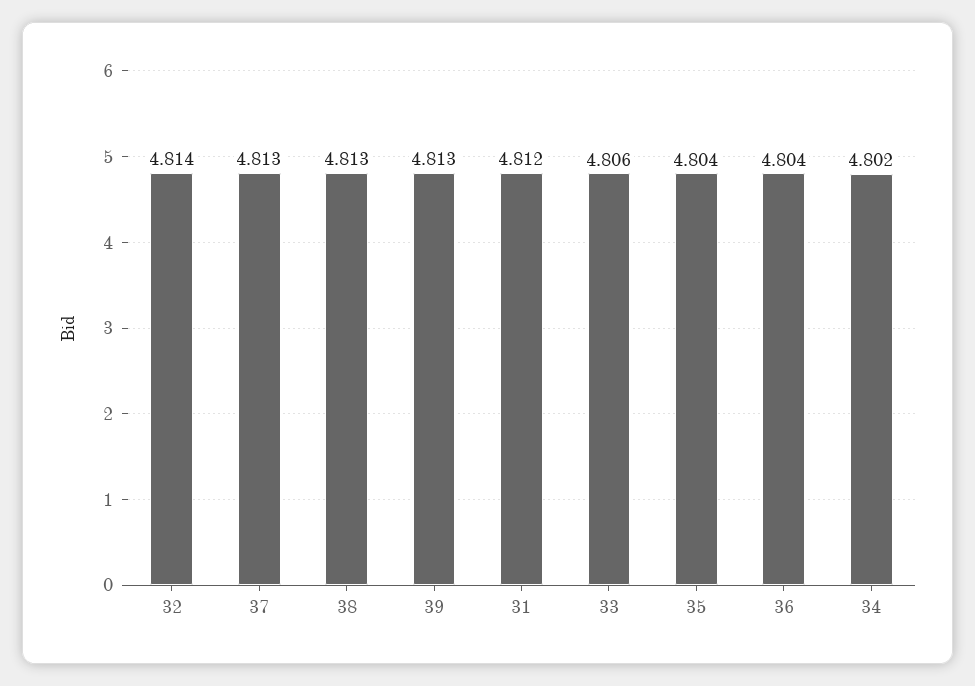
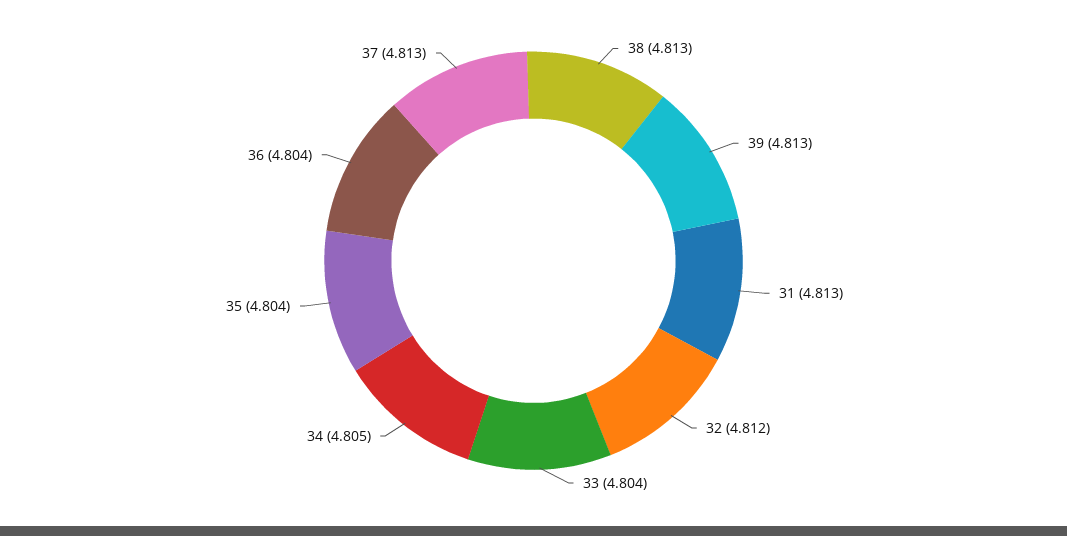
  {
-   "32": 4.814,
+   "32": 4.812,
    "37": 4.813,
    "38": 4.813,
    "39": 4.813,
-   "31": 4.812,
+   "31": 4.813,
-   "33": 4.806,
+   "33": 4.804,
    "35": 4.804,
    "36": 4.804,
-   "34": 4.802
+   "34": 4.805
  }

